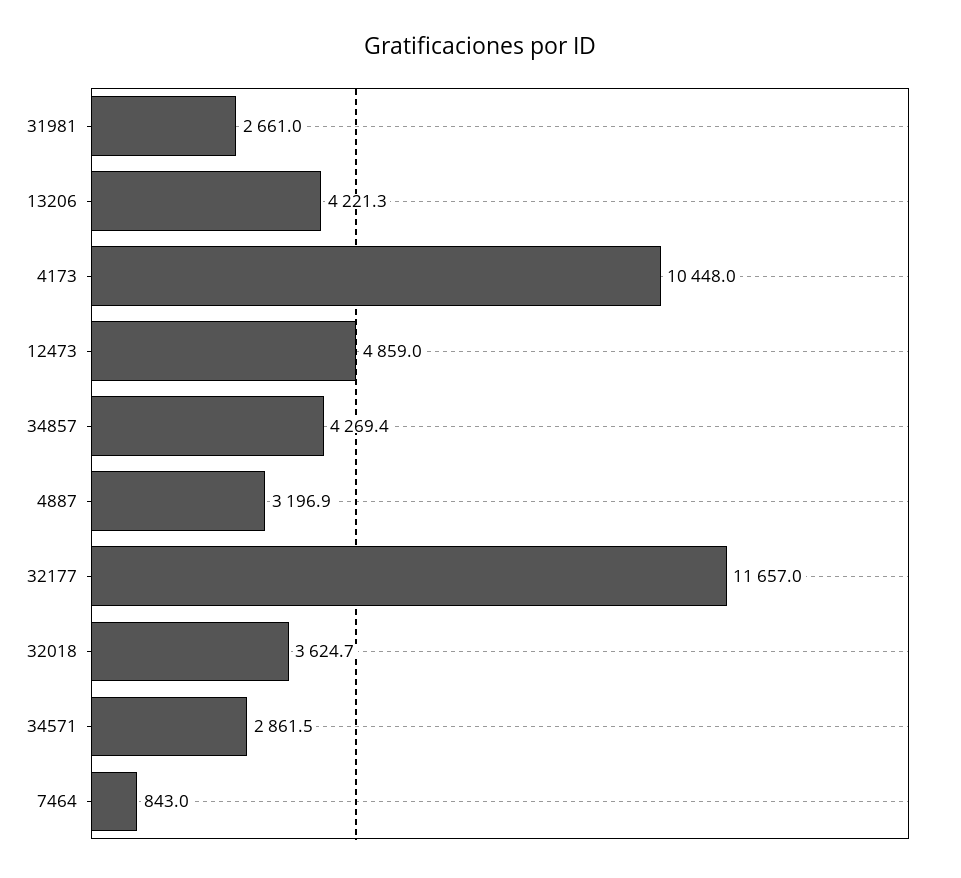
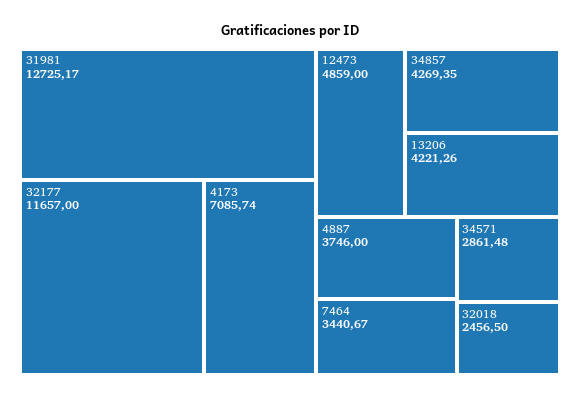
  {
-   "31981": 2661,
+   "31981": 12725.17,
    "13206": 4221.26,
-   "4173": 10448,
+   "4173": 7085.74,
    "12473": 4859,
    "34857": 4269.35,
-   "4887": 3196.9,
+   "4887": 3746,
    "32177": 11657,
-   "32018": 3624.7,
+   "32018": 2456.5,
    "34571": 2861.48,
-   "7464": 843
+   "7464": 3440.67
  }

